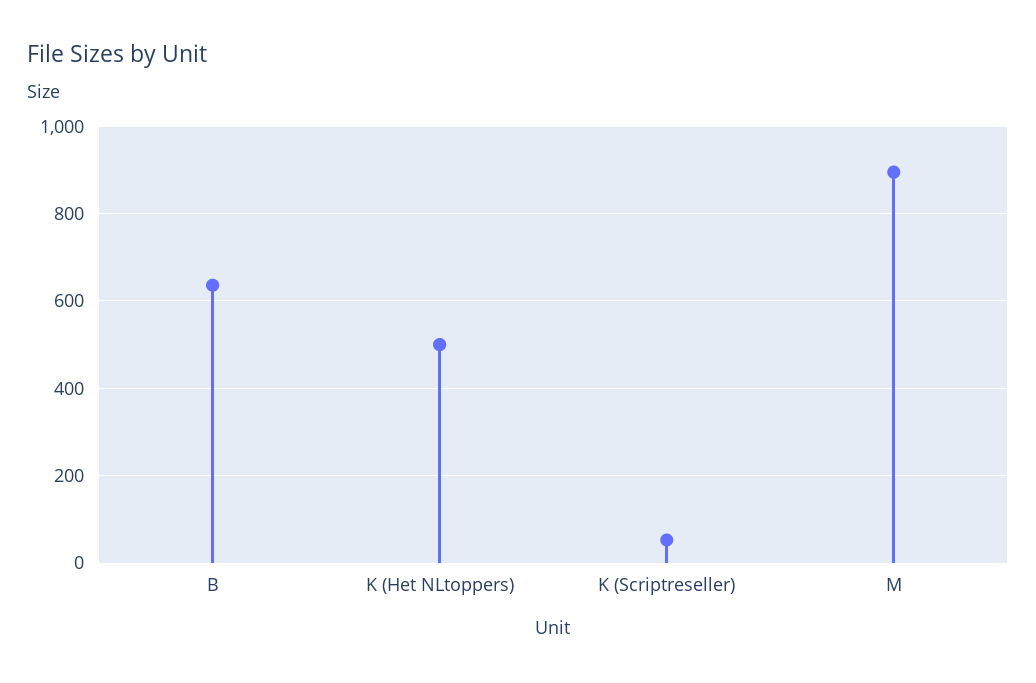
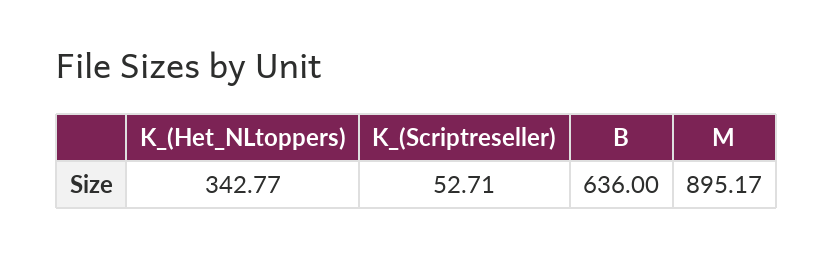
  {
    "B": 636,
-   "K (Het NLtoppers)": 500,
+   "K (Het NLtoppers)": 342.77,
    "K (Scriptreseller)": 52.71,
    "M": 895.17
  }

